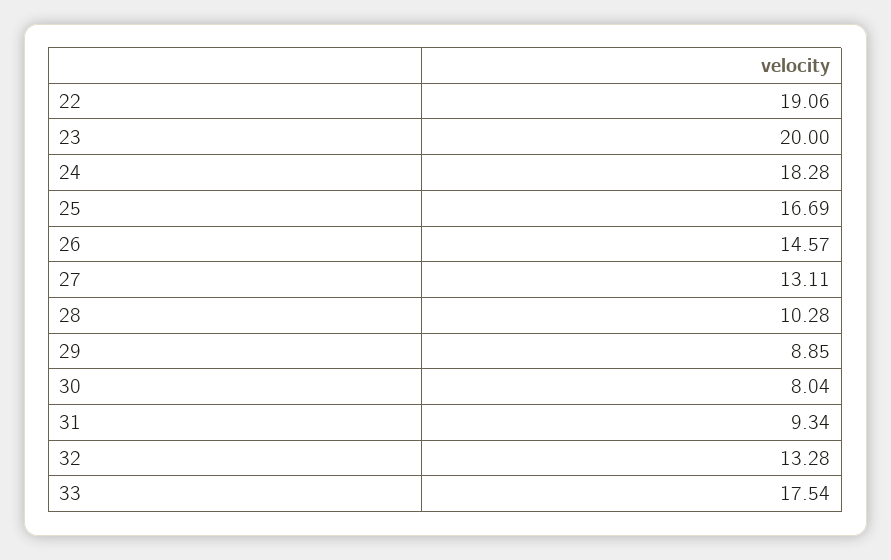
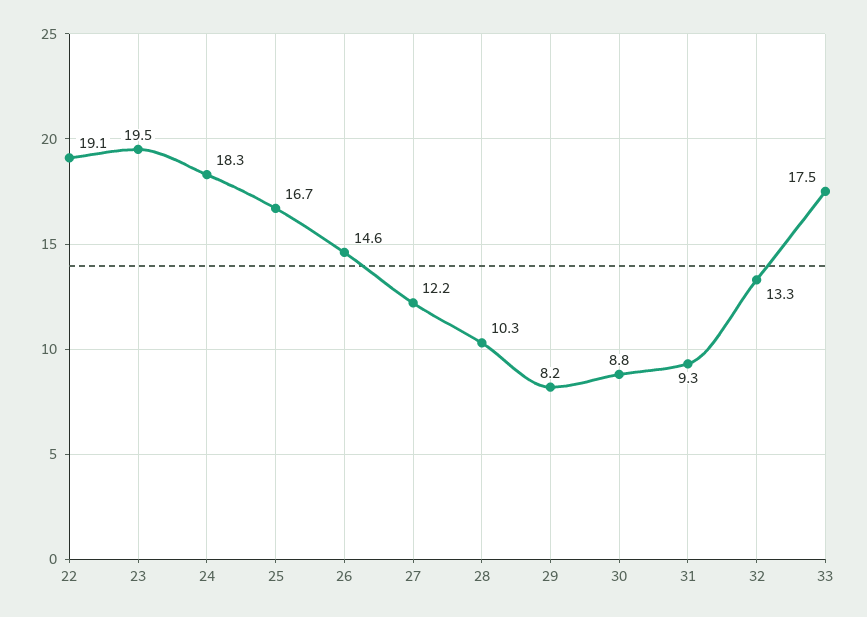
  {
    "22": 19.06,
-   "23": 20,
+   "23": 19.5,
    "24": 18.28,
    "25": 16.69,
    "26": 14.57,
-   "27": 13.11,
+   "27": 12.2,
    "28": 10.28,
-   "29": 8.85,
+   "29": 8.2,
-   "30": 8.04,
+   "30": 8.8,
    "31": 9.34,
    "32": 13.28,
    "33": 17.54
  }

